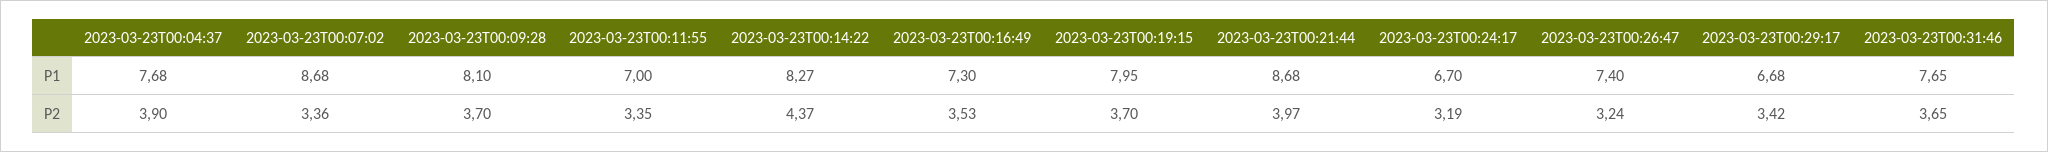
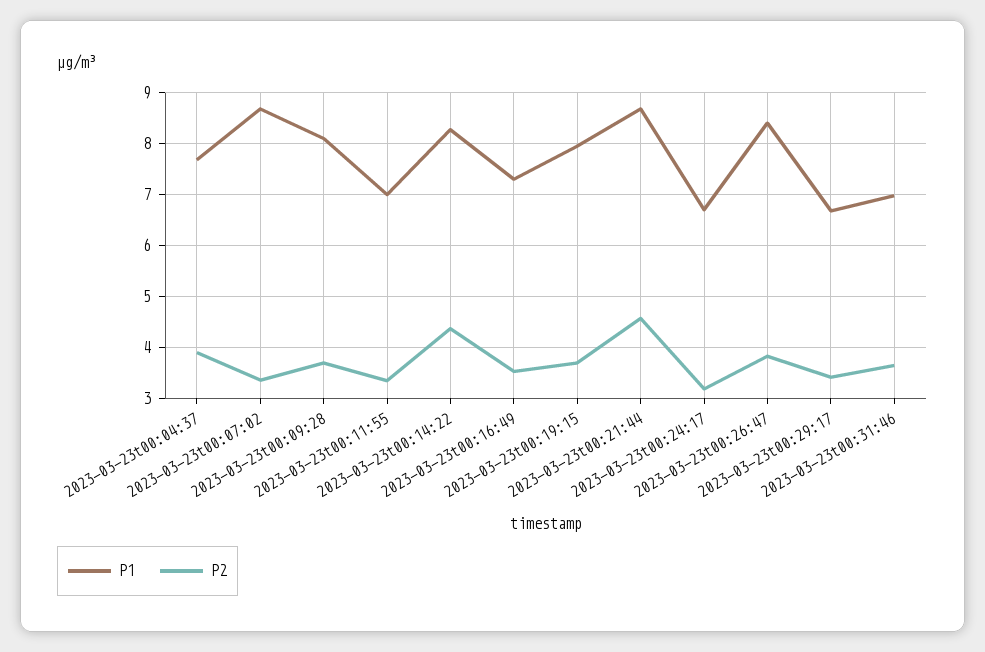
  {
    "P1": {
      "2023-03-23T00:04:37": 7.68,
      "2023-03-23T00:07:02": 8.68,
      "2023-03-23T00:09:28": 8.1,
      "2023-03-23T00:11:55": 7,
      "2023-03-23T00:14:22": 8.27,
      "2023-03-23T00:16:49": 7.3,
      "2023-03-23T00:19:15": 7.95,
      "2023-03-23T00:21:44": 8.68,
      "2023-03-23T00:24:17": 6.7,
-     "2023-03-23T00:26:47": 7.4,
+     "2023-03-23T00:26:47": 8.4,
      "2023-03-23T00:29:17": 6.68,
-     "2023-03-23T00:31:46": 7.65
+     "2023-03-23T00:31:46": 7
    },
    "P2": {
      "2023-03-23T00:04:37": 3.9,
      "2023-03-23T00:07:02": 3.36,
      "2023-03-23T00:09:28": 3.7,
      "2023-03-23T00:11:55": 3.35,
      "2023-03-23T00:14:22": 4.37,
      "2023-03-23T00:16:49": 3.53,
      "2023-03-23T00:19:15": 3.7,
-     "2023-03-23T00:21:44": 3.97,
+     "2023-03-23T00:21:44": 4.6,
      "2023-03-23T00:24:17": 3.19,
-     "2023-03-23T00:26:47": 3.24,
+     "2023-03-23T00:26:47": 3.8,
      "2023-03-23T00:29:17": 3.42,
      "2023-03-23T00:31:46": 3.65
    }
  }

